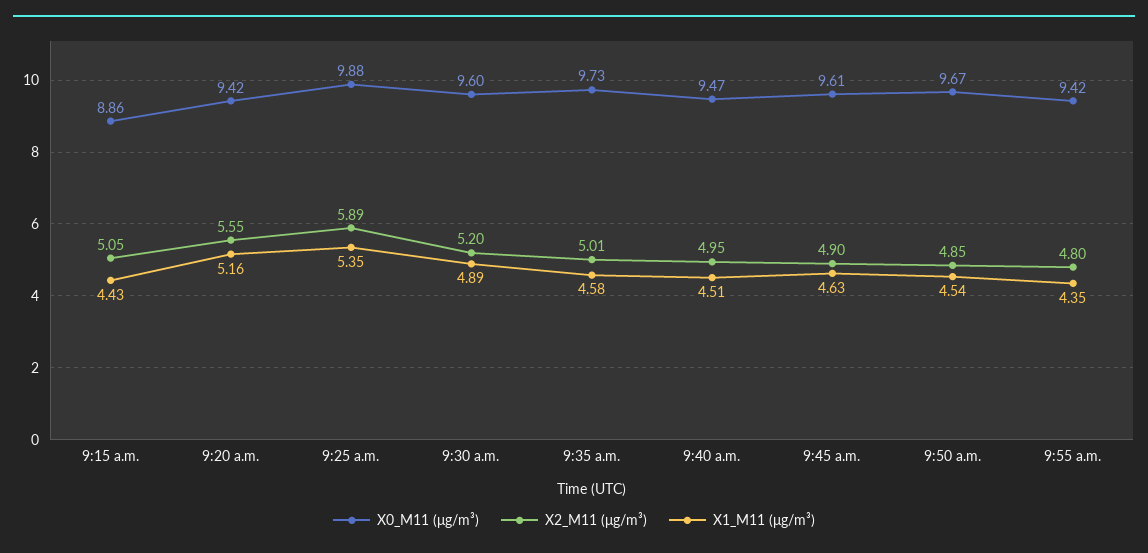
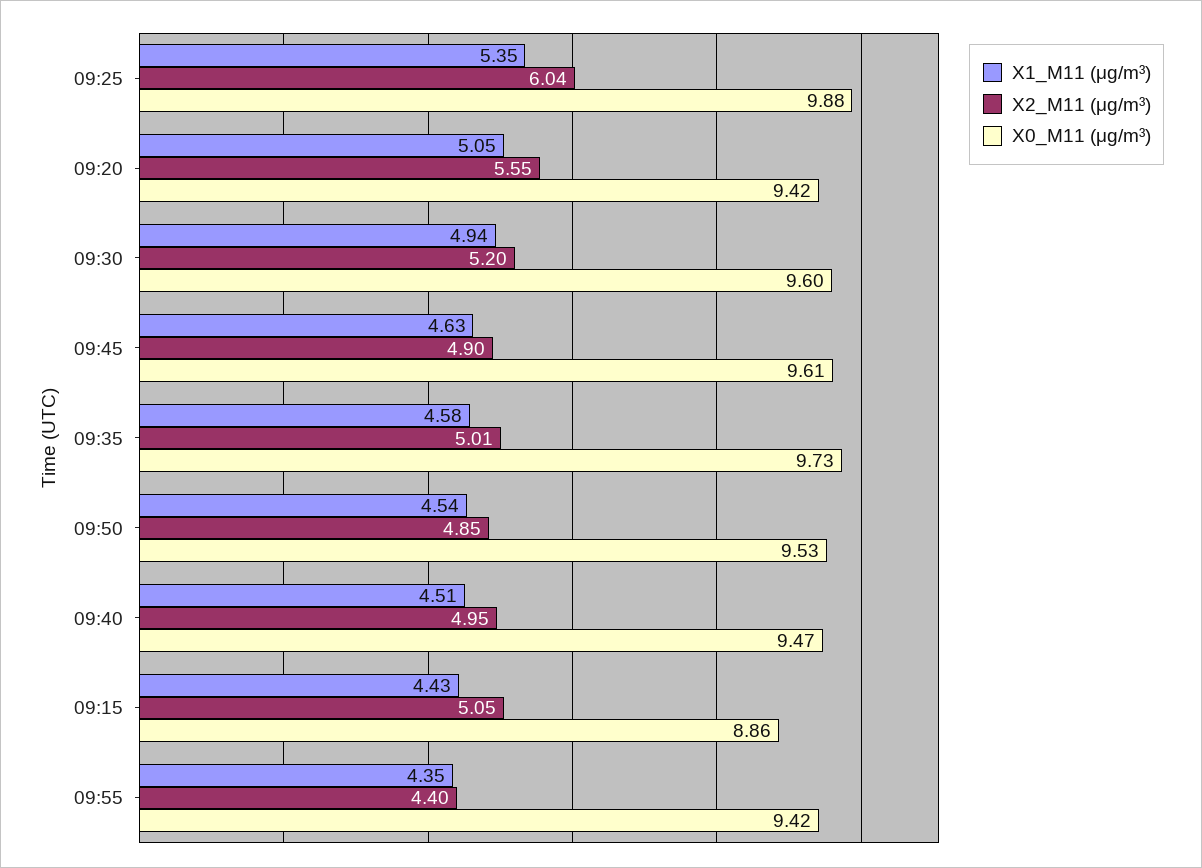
  {
    "X0_M11 (μg/m³)": {
      "9:15 a.m.": 8.86,
      "9:20 a.m.": 9.42,
      "9:25 a.m.": 9.88,
      "9:30 a.m.": 9.6,
      "9:35 a.m.": 9.73,
      "9:40 a.m.": 9.47,
      "9:45 a.m.": 9.61,
-     "9:50 a.m.": 9.67,
+     "9:50 a.m.": 9.53,
      "9:55 a.m.": 9.42
    },
    "X2_M11 (μg/m³)": {
      "9:15 a.m.": 5.05,
      "9:20 a.m.": 5.55,
-     "9:25 a.m.": 5.89,
+     "9:25 a.m.": 6.04,
      "9:30 a.m.": 5.2,
      "9:35 a.m.": 5.01,
      "9:40 a.m.": 4.95,
      "9:45 a.m.": 4.9,
      "9:50 a.m.": 4.85,
-     "9:55 a.m.": 4.8
+     "9:55 a.m.": 4.4
    },
    "X1_M11 (μg/m³)": {
      "9:15 a.m.": 4.43,
-     "9:20 a.m.": 5.16,
+     "9:20 a.m.": 5.05,
      "9:25 a.m.": 5.35,
-     "9:30 a.m.": 4.89,
+     "9:30 a.m.": 4.94,
      "9:35 a.m.": 4.58,
      "9:40 a.m.": 4.51,
      "9:45 a.m.": 4.63,
      "9:50 a.m.": 4.54,
      "9:55 a.m.": 4.35
    }
  }

